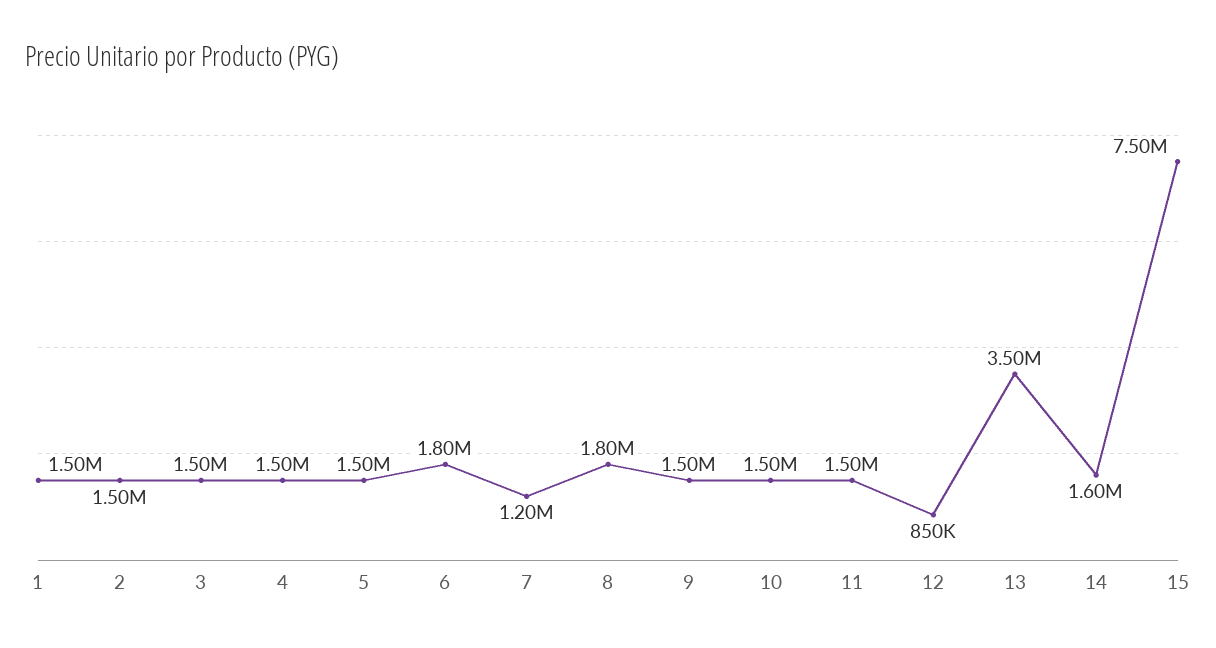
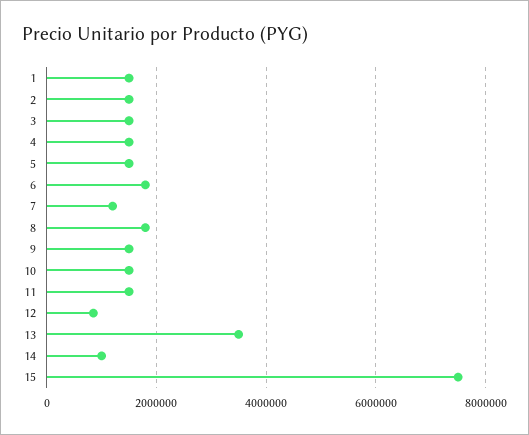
  {
    "1": 1500000,
    "2": 1500000,
    "3": 1500000,
    "4": 1500000,
    "5": 1500000,
    "6": 1800000,
    "7": 1200000,
    "8": 1800000,
    "9": 1500000,
    "10": 1500000,
    "11": 1500000,
    "12": 850000,
    "13": 3500000,
-   "14": 1600000,
+   "14": 1000000,
    "15": 7500000
  }

